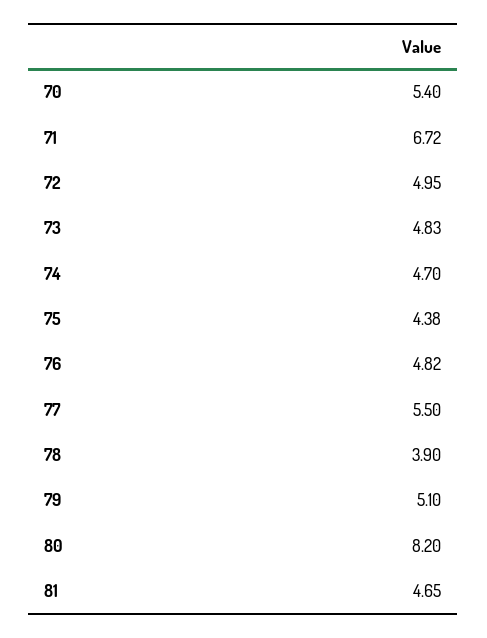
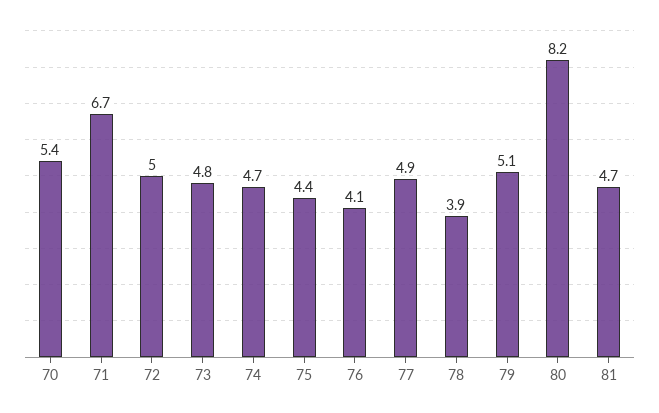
  {
    "70": 5.4,
    "71": 6.72,
    "72": 4.95,
    "73": 4.83,
    "74": 4.7,
    "75": 4.38,
-   "76": 4.82,
+   "76": 4.1,
-   "77": 5.5,
+   "77": 4.9,
    "78": 3.9,
    "79": 5.1,
    "80": 8.2,
    "81": 4.65
  }

